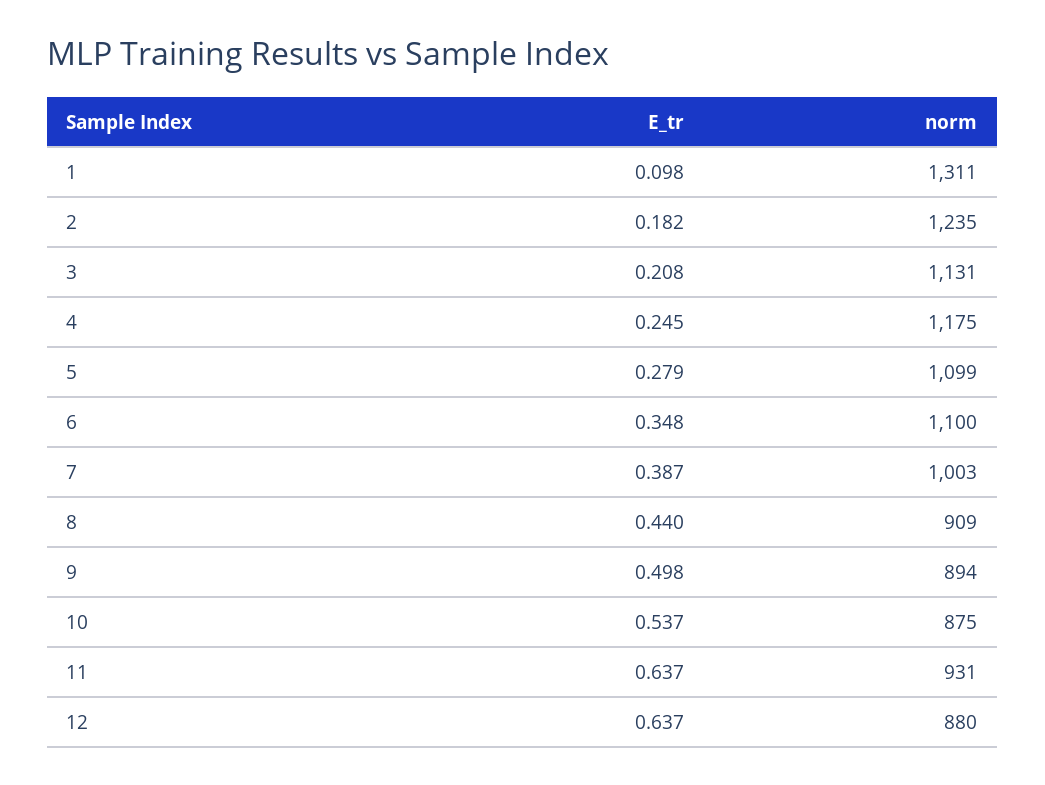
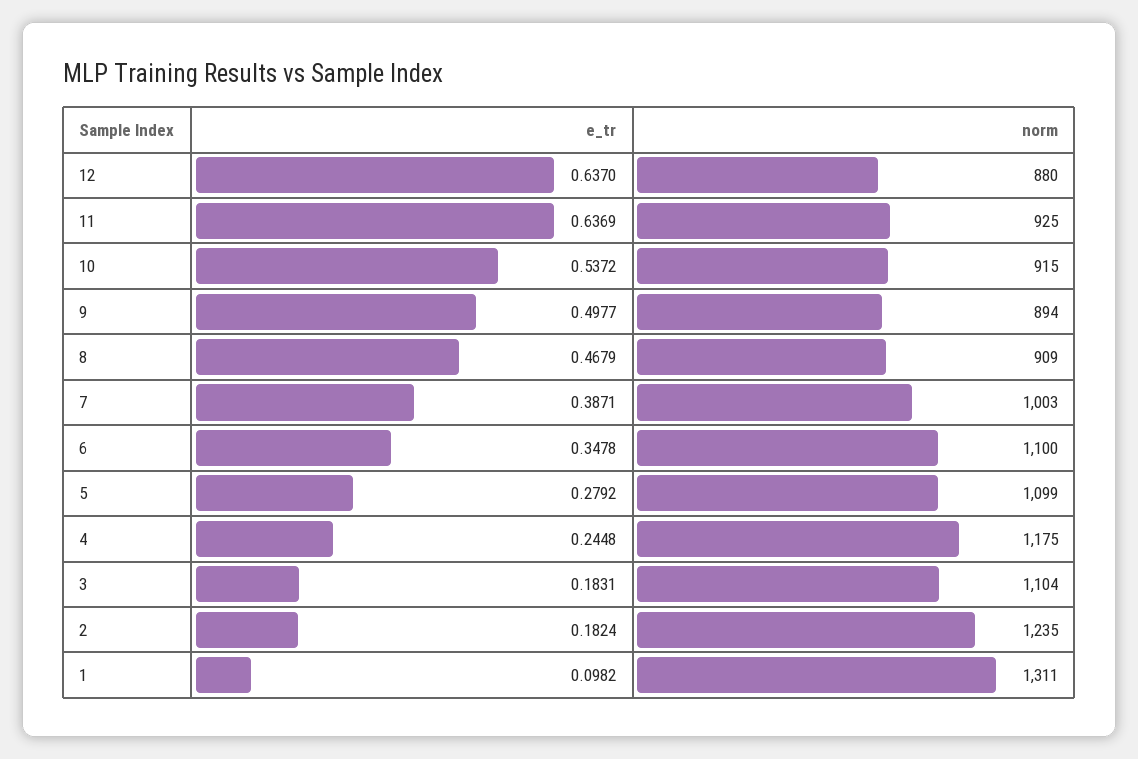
  {
    "E_tr": {
      "1": 0.0982,
      "2": 0.1824,
-     "3": 0.208,
+     "3": 0.1831,
      "4": 0.2448,
      "5": 0.2792,
      "6": 0.3478,
      "7": 0.3871,
-     "8": 0.44,
+     "8": 0.4679,
      "9": 0.4977,
      "10": 0.5372,
      "11": 0.6369,
      "12": 0.637
    },
    "norm": {
      "1": 1311,
      "2": 1235,
-     "3": 1131,
+     "3": 1104,
      "4": 1175,
      "5": 1099,
      "6": 1100,
      "7": 1003,
      "8": 909,
      "9": 894,
-     "10": 875,
+     "10": 915,
-     "11": 931,
+     "11": 925,
      "12": 880
    }
  }

